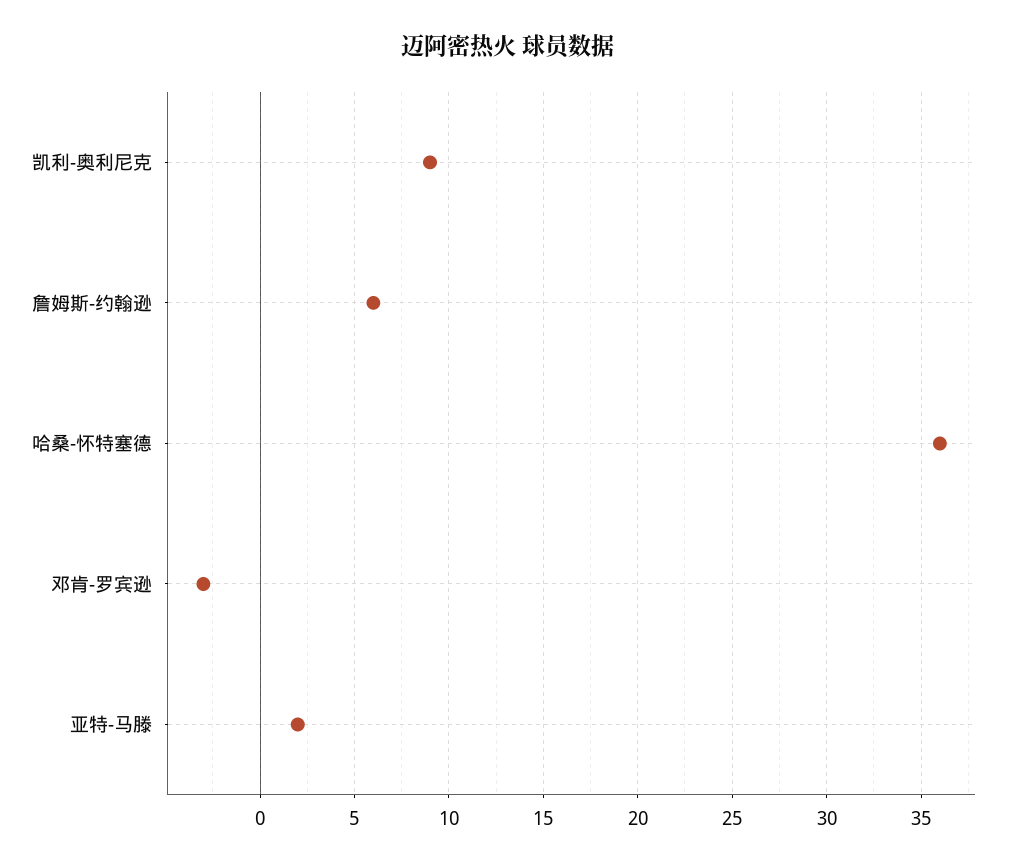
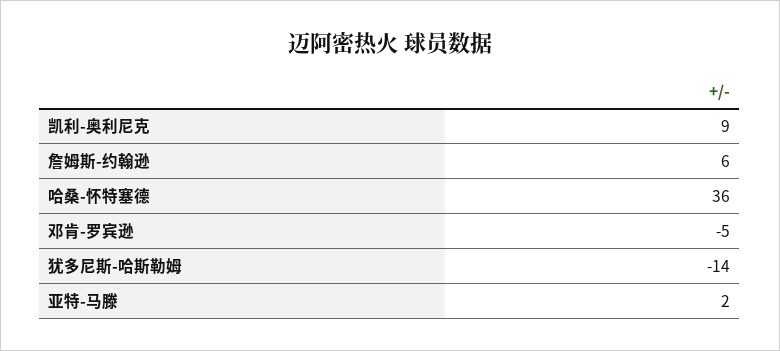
  {
    "凯利-奥利尼克": 9,
    "詹姆斯-约翰逊": 6,
    "哈桑-怀特塞德": 36,
-   "邓肯-罗宾逊": -3,
+   "邓肯-罗宾逊": -5,
-   "亚特-马滕": 2
+   "亚特-马滕": 2,
+   "犹多尼斯-哈斯勒姆": -14
  }

